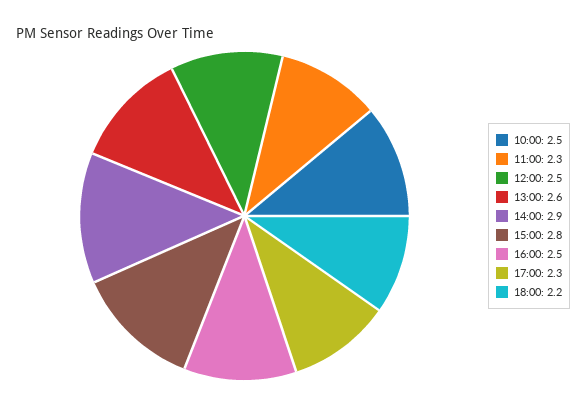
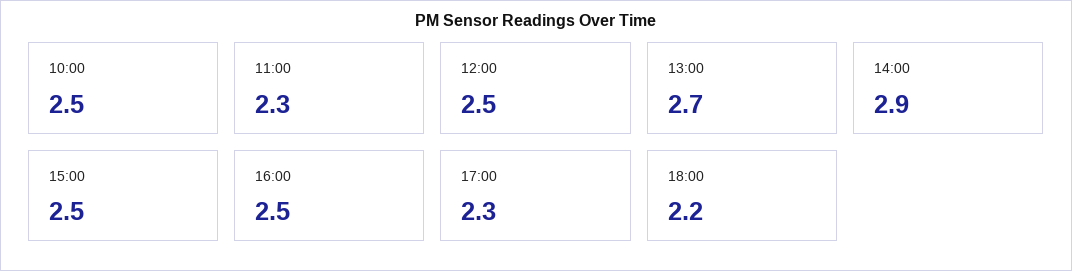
  {
    "10:00": 2.5,
    "11:00": 2.3,
    "12:00": 2.5,
-   "13:00": 2.6,
+   "13:00": 2.7,
    "14:00": 2.9,
-   "15:00": 2.8,
+   "15:00": 2.5,
    "16:00": 2.5,
    "17:00": 2.3,
    "18:00": 2.2
  }

